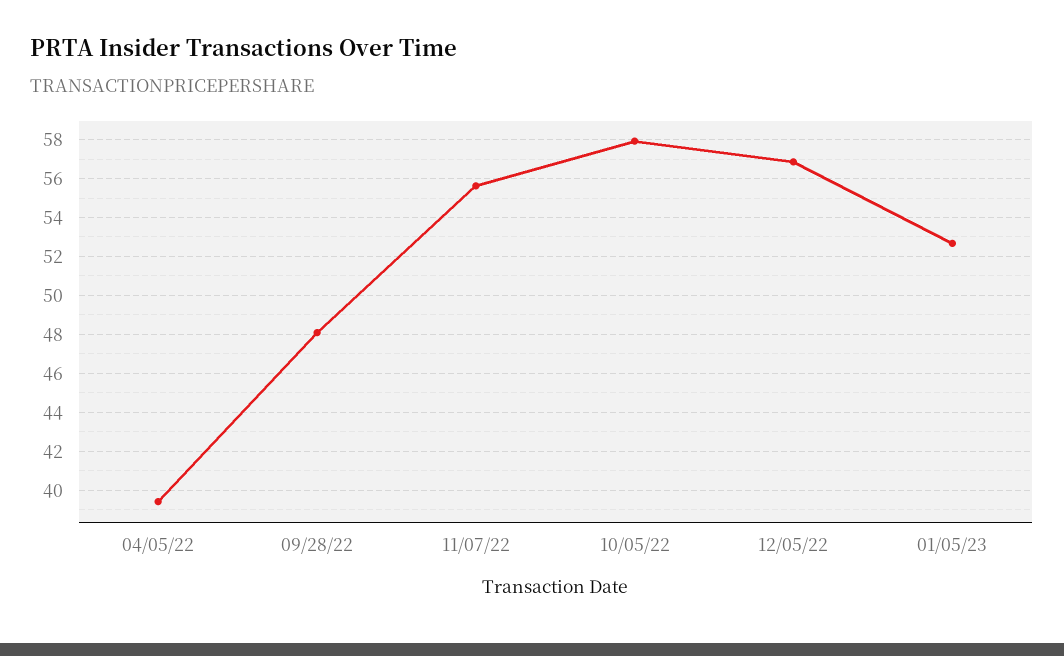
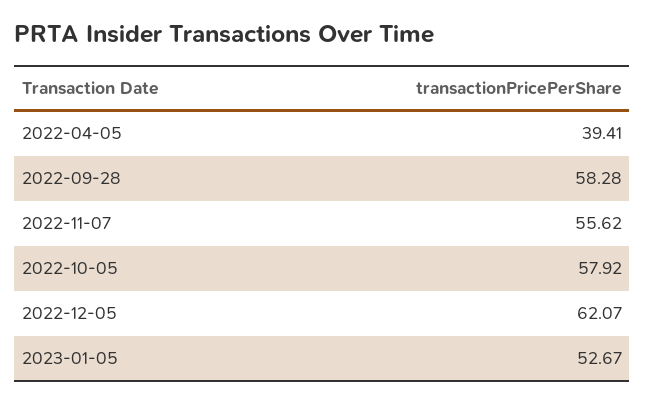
  {
    "04/05/22": 39.41,
-   "09/28/22": 48,
+   "09/28/22": 58.28,
    "11/07/22": 55.62,
    "10/05/22": 57.92,
-   "12/05/22": 57,
+   "12/05/22": 62.07,
    "01/05/23": 52.67
  }

